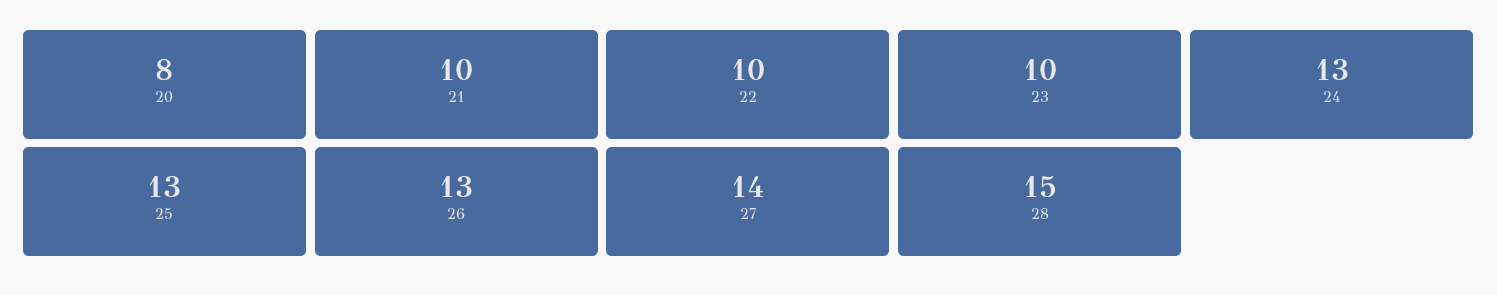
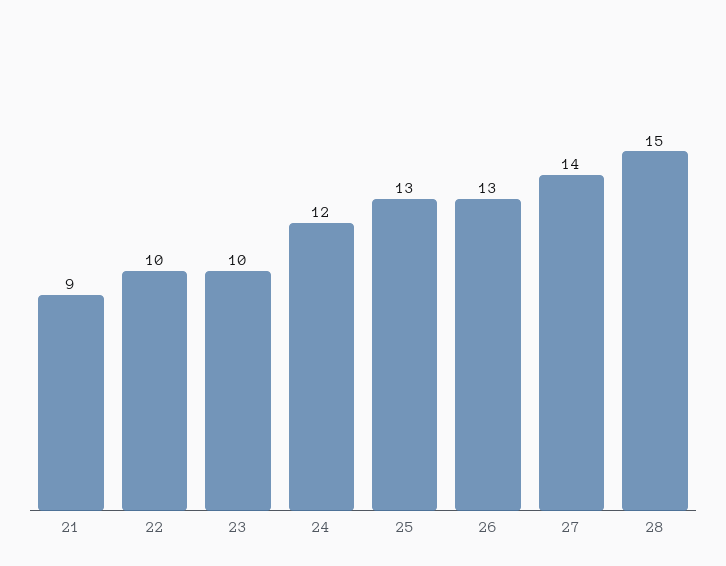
  {
-   "20": 8,
-   "21": 10,
+   "21": 9,
    "22": 10,
    "23": 10,
-   "24": 13,
+   "24": 12,
    "25": 13,
    "26": 13,
    "27": 14,
    "28": 15
  }

